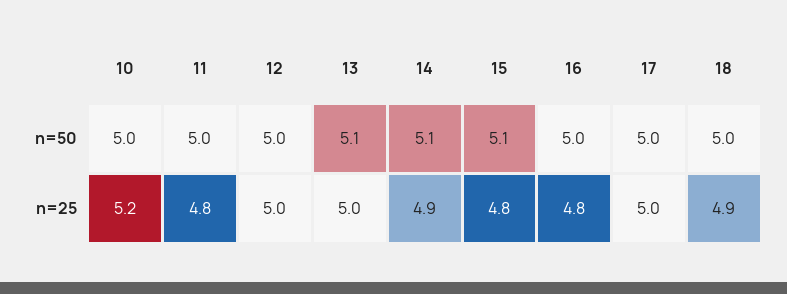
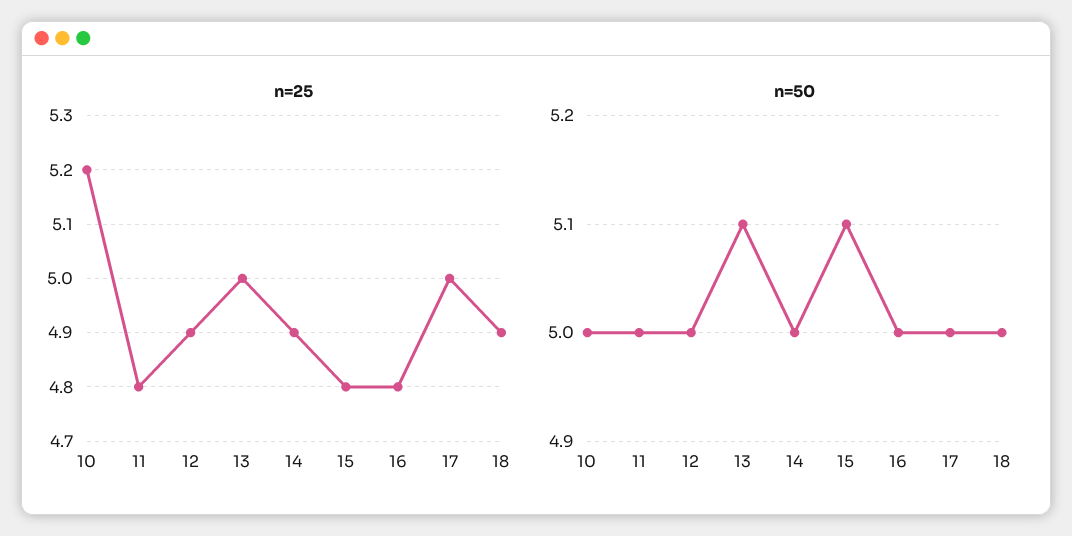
  {
    "n=50": {
      "10": 5,
      "11": 5,
      "12": 5,
      "13": 5.1,
-     "14": 5.1,
+     "14": 5,
      "15": 5.1,
      "16": 5,
      "17": 5,
      "18": 5
    },
    "n=25": {
      "10": 5.2,
      "11": 4.8,
-     "12": 5,
+     "12": 4.9,
      "13": 5,
      "14": 4.9,
      "15": 4.8,
      "16": 4.8,
      "17": 5,
      "18": 4.9
    }
  }

